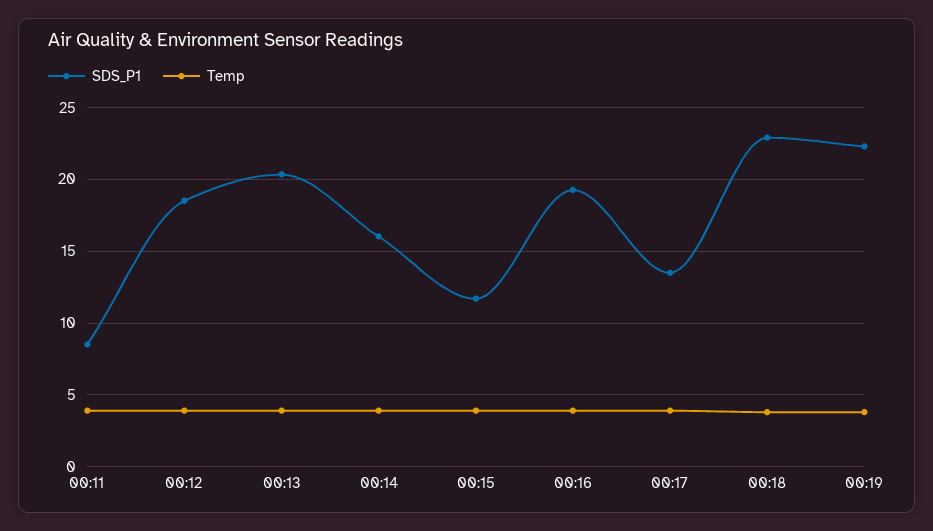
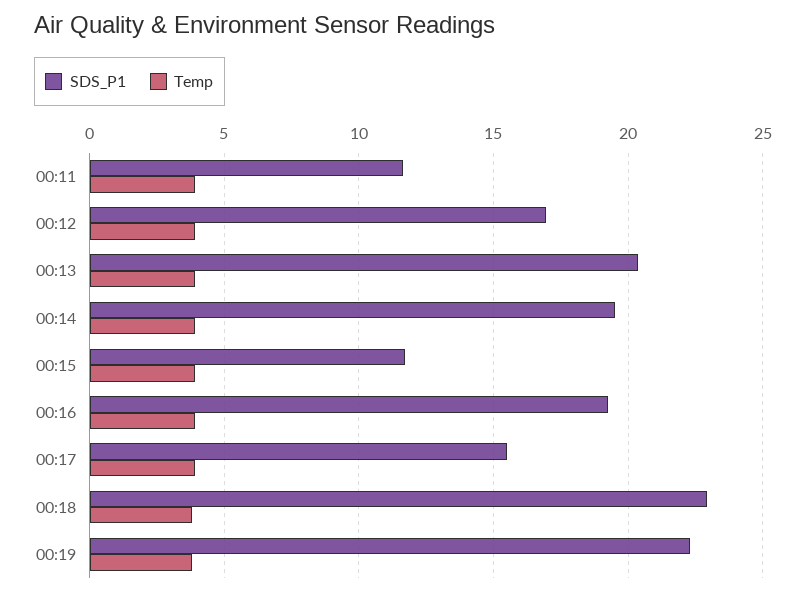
  {
    "SDS_P1": {
-     "00:11": 8.5,
+     "00:11": 11.5,
-     "00:12": 18.5,
+     "00:12": 17,
      "00:13": 20.5,
-     "00:14": 16,
+     "00:14": 19.5,
      "00:15": 11.5,
      "00:16": 19.5,
-     "00:17": 13.5,
+     "00:17": 15.5,
      "00:18": 23,
      "00:19": 22.5
    },
    "Temp": {
      "00:11": 4,
      "00:12": 4,
      "00:13": 4,
      "00:14": 4,
      "00:15": 4,
      "00:16": 4,
      "00:17": 4,
      "00:18": 4,
      "00:19": 4
    }
  }

